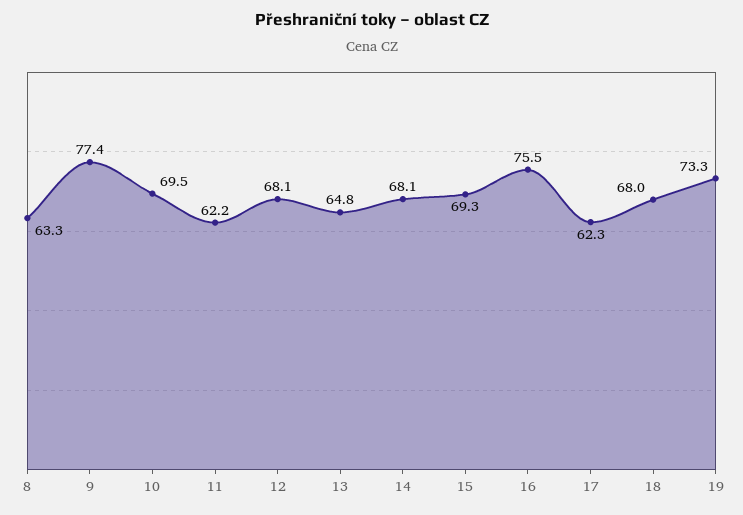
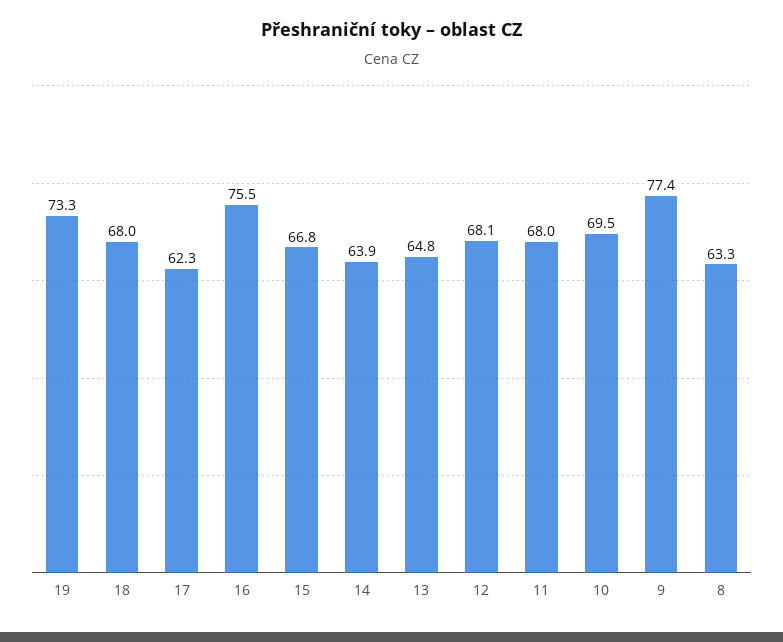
  {
    "8": 63.3,
    "9": 77.4,
    "10": 69.5,
-   "11": 62.2,
+   "11": 68,
    "12": 68.1,
    "13": 64.8,
-   "14": 68.1,
+   "14": 63.9,
-   "15": 69.3,
+   "15": 66.8,
    "16": 75.5,
    "17": 62.3,
    "18": 68,
    "19": 73.3
  }

